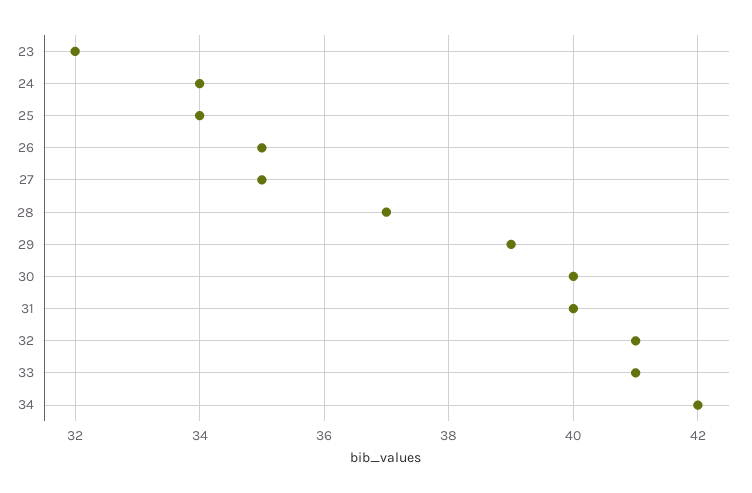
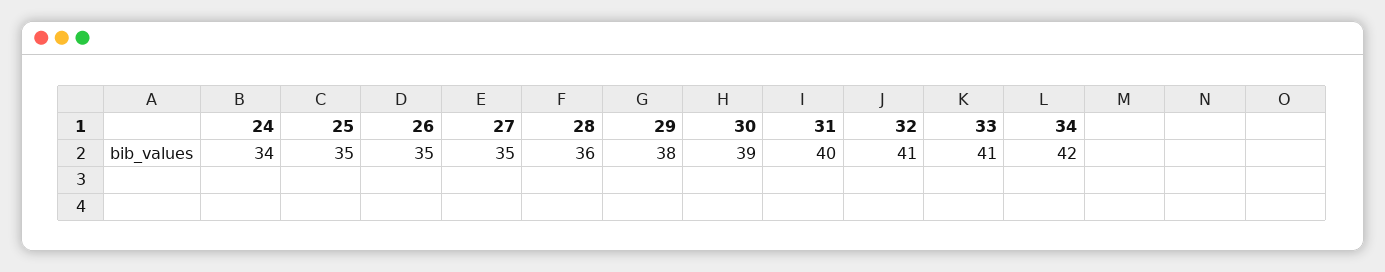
  {
-   "23": 32,
    "24": 34,
-   "25": 34,
+   "25": 35,
    "26": 35,
    "27": 35,
-   "28": 37,
+   "28": 36,
-   "29": 39,
+   "29": 38,
-   "30": 40,
+   "30": 39,
    "31": 40,
    "32": 41,
    "33": 41,
    "34": 42
  }

